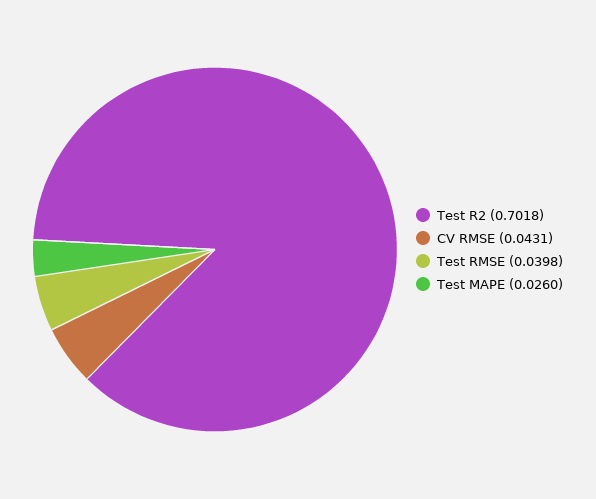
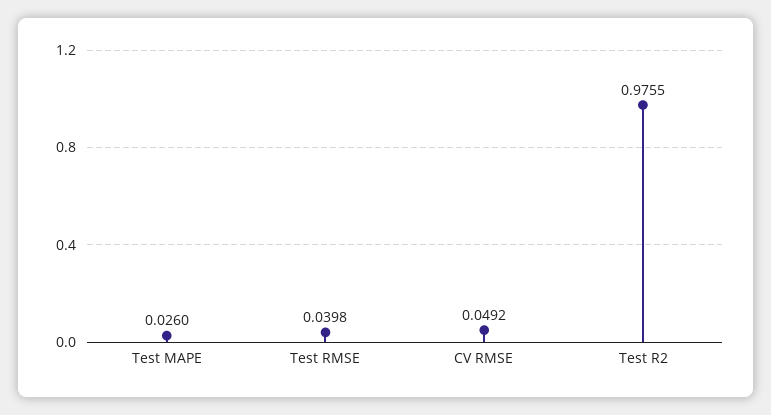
  {
-   "Test R2": 0.7018,
+   "Test R2": 0.9755,
-   "CV RMSE": 0.0431,
+   "CV RMSE": 0.0492,
    "Test RMSE": 0.0398,
    "Test MAPE": 0.026
  }

